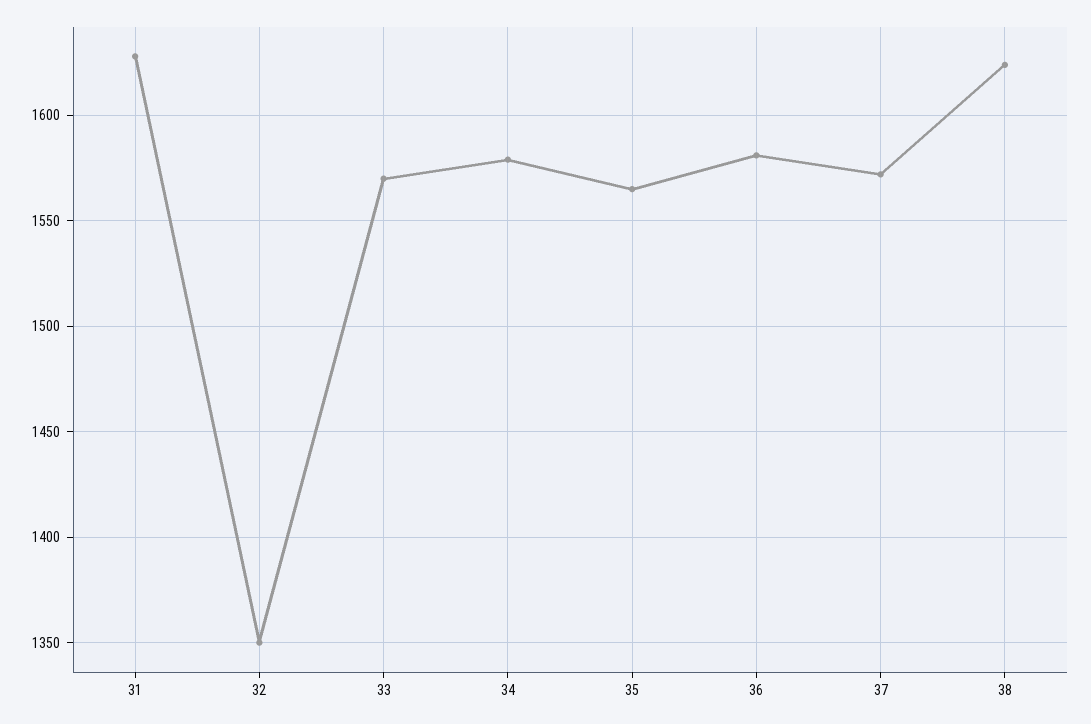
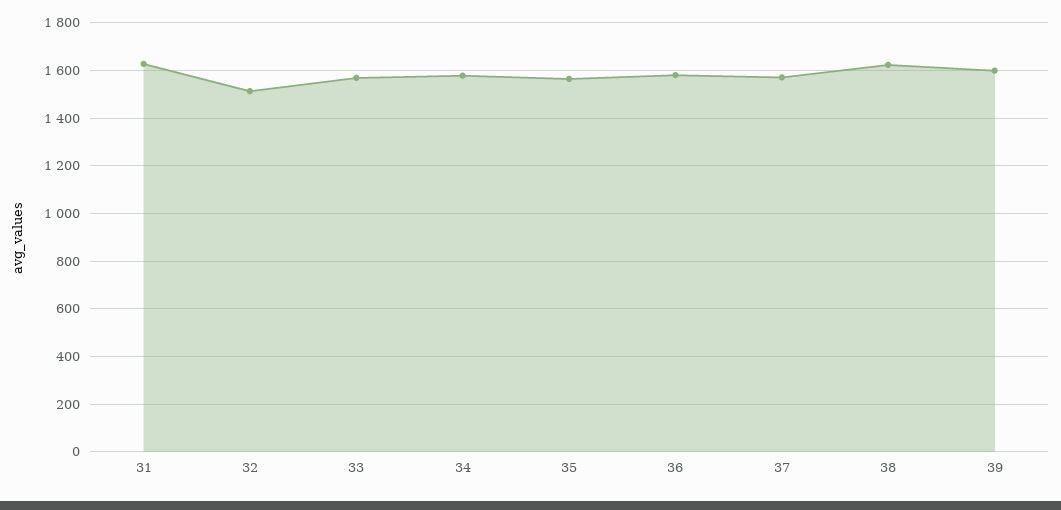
  {
    "31": 1630,
-   "32": 1350,
+   "32": 1500,
    "33": 1570,
    "34": 1580,
    "35": 1565,
    "36": 1580,
    "37": 1570,
-   "38": 1625
+   "38": 1625,
+   "39": 1600
  }

